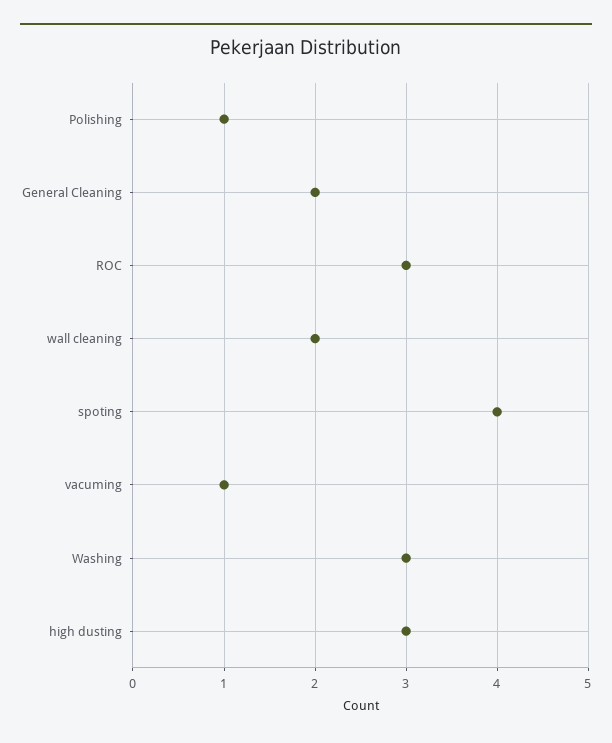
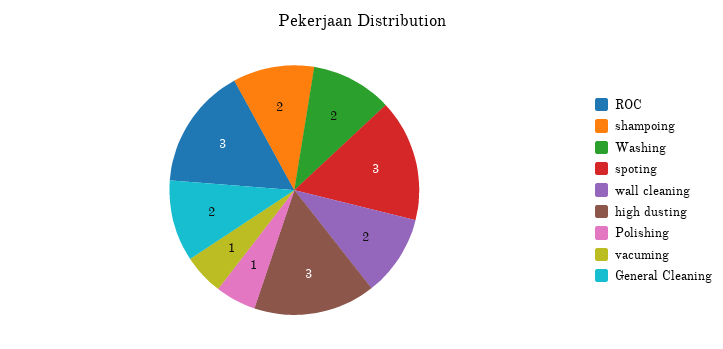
  {
    "Polishing": 1,
    "General Cleaning": 2,
    "ROC": 3,
    "wall cleaning": 2,
-   "spoting": 4,
+   "spoting": 3,
    "vacuming": 1,
-   "Washing": 3,
+   "Washing": 2,
-   "high dusting": 3
+   "high dusting": 3,
+   "shampoing": 2
  }

